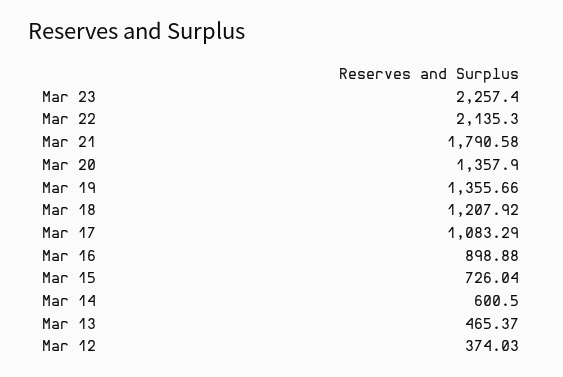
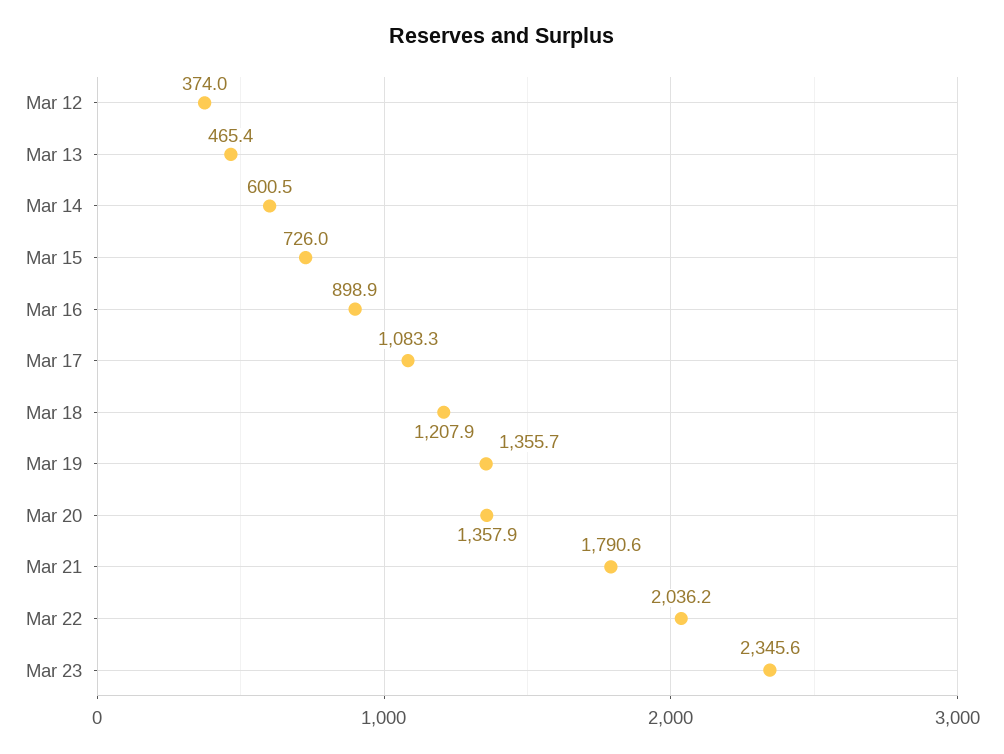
  {
-   "Mar 23": 2257.4,
+   "Mar 23": 2345.6,
-   "Mar 22": 2135.3,
+   "Mar 22": 2036.2,
    "Mar 21": 1790.58,
    "Mar 20": 1357.9,
    "Mar 19": 1355.66,
    "Mar 18": 1207.92,
    "Mar 17": 1083.29,
    "Mar 16": 898.88,
    "Mar 15": 726.04,
    "Mar 14": 600.5,
    "Mar 13": 465.37,
    "Mar 12": 374.03
  }

